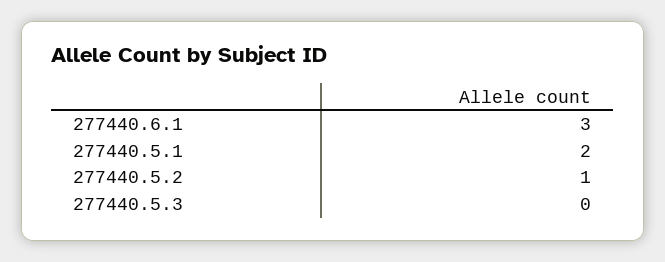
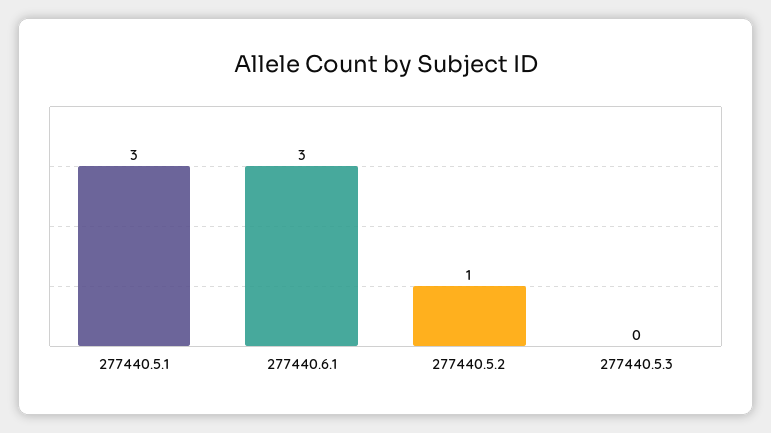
  {
    "277440.6.1": 3,
-   "277440.5.1": 2,
+   "277440.5.1": 3,
    "277440.5.2": 1,
    "277440.5.3": 0
  }

